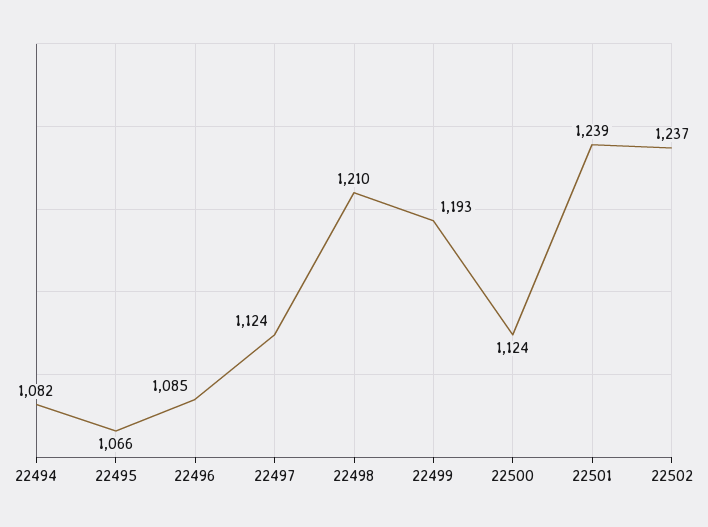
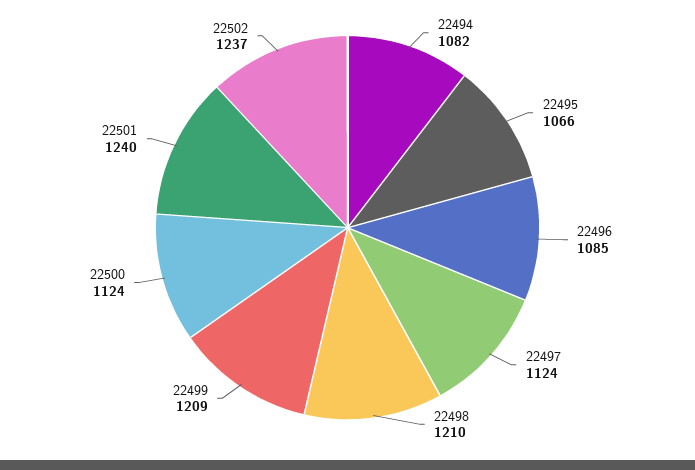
  {
    "22494": 1082,
    "22495": 1066,
    "22496": 1085,
    "22497": 1124,
    "22498": 1210,
-   "22499": 1193,
+   "22499": 1209,
    "22500": 1124,
-   "22501": 1239,
+   "22501": 1240,
    "22502": 1237
  }

